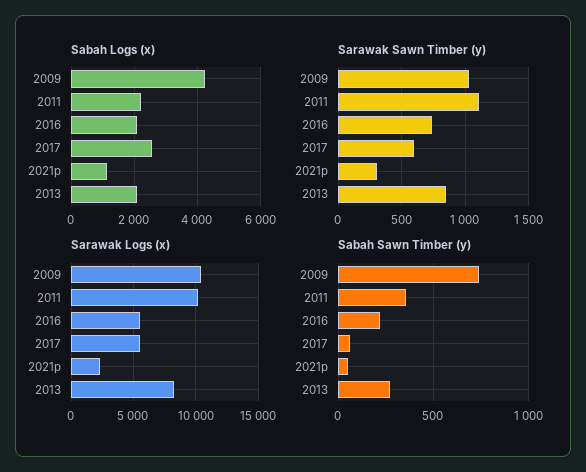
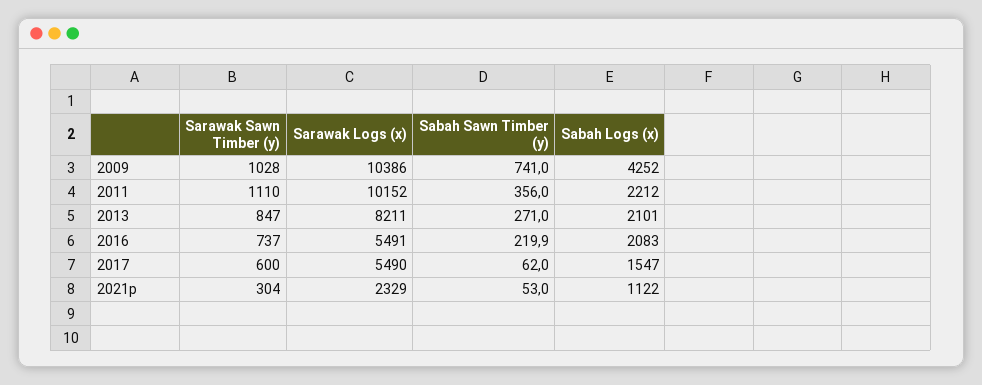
  {
    "Sabah Logs (x)": {
      "2009": 4252,
      "2011": 2212,
      "2016": 2083,
-     "2017": 2600,
+     "2017": 1547,
      "2021p": 1122,
      "2013": 2101
    },
    "Sarawak Sawn Timber (y)": {
      "2009": 1028,
      "2011": 1110,
      "2016": 737,
      "2017": 600,
      "2021p": 304,
      "2013": 847
    },
    "Sarawak Logs (x)": {
      "2009": 10386,
      "2011": 10152,
      "2016": 5491,
      "2017": 5490,
      "2021p": 2329,
      "2013": 8211
    },
    "Sabah Sawn Timber (y)": {
      "2009": 741,
      "2011": 356,
      "2016": 219.9,
      "2017": 62,
      "2021p": 53,
      "2013": 271
    }
  }

